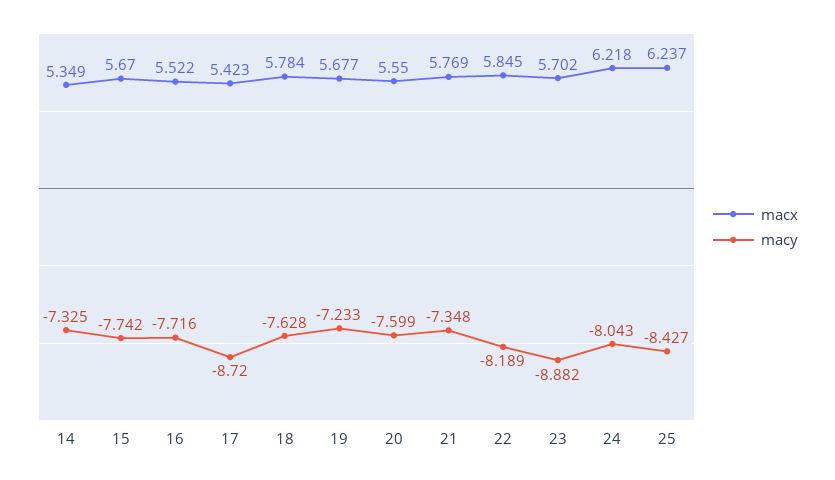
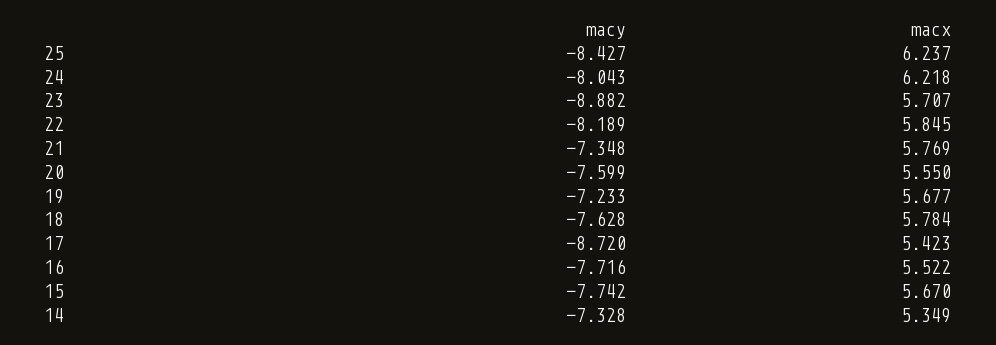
  {
    "macx": {
      "14": 5.349,
      "15": 5.67,
      "16": 5.522,
      "17": 5.423,
      "18": 5.784,
      "19": 5.677,
      "20": 5.55,
      "21": 5.769,
      "22": 5.845,
-     "23": 5.702,
+     "23": 5.707,
      "24": 6.218,
      "25": 6.237
    },
    "macy": {
-     "14": -7.325,
+     "14": -7.328,
      "15": -7.742,
      "16": -7.716,
      "17": -8.72,
      "18": -7.628,
      "19": -7.233,
      "20": -7.599,
      "21": -7.348,
      "22": -8.189,
      "23": -8.882,
      "24": -8.043,
      "25": -8.427
    }
  }

